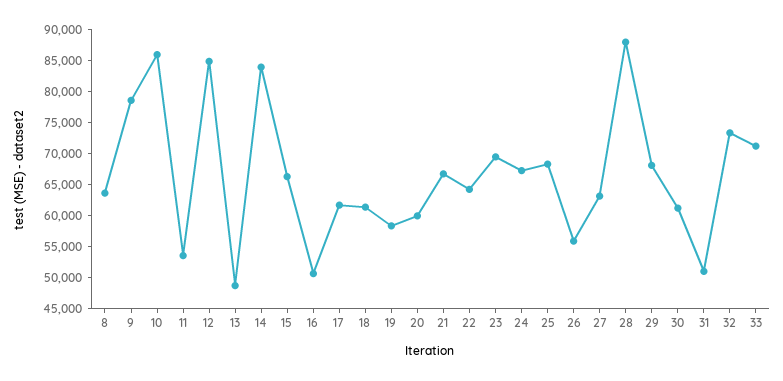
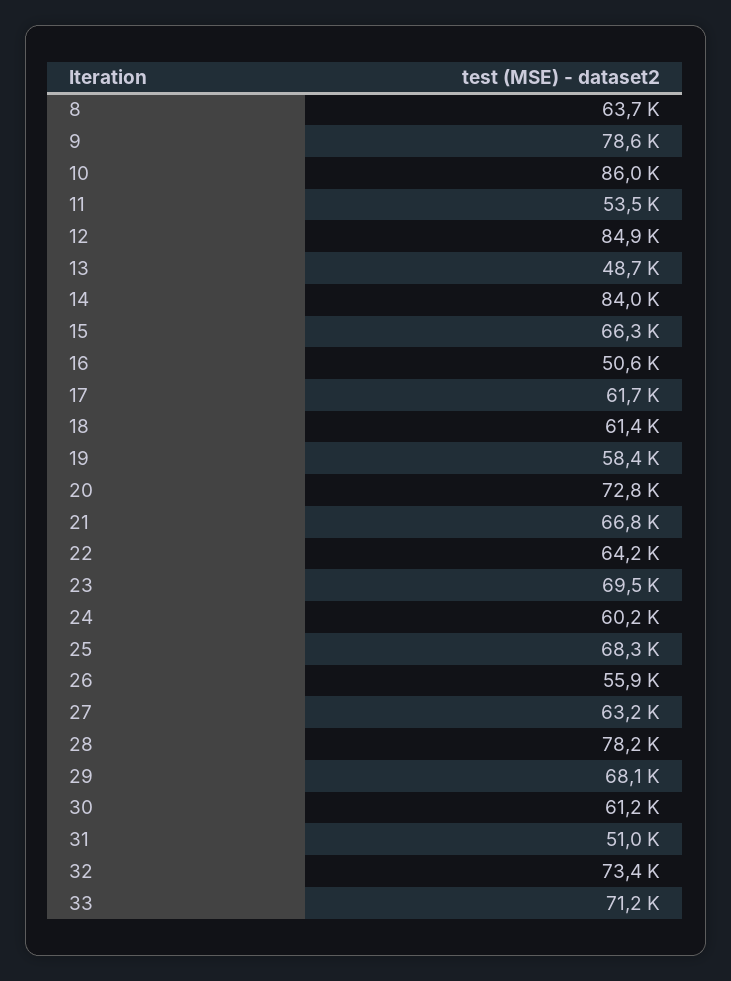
  {
    "8": 63700,
    "9": 78600,
    "10": 86000,
    "11": 53500,
    "12": 84900,
    "13": 48700,
    "14": 84000,
    "15": 66300,
    "16": 50600,
    "17": 61700,
    "18": 61400,
    "19": 58400,
-   "20": 60000,
+   "20": 72800,
    "21": 66800,
    "22": 64200,
    "23": 69500,
-   "24": 67500,
+   "24": 60200,
    "25": 68300,
    "26": 55900,
    "27": 63200,
-   "28": 87500,
+   "28": 78200,
    "29": 68100,
    "30": 61200,
    "31": 51000,
    "32": 73400,
    "33": 71200
  }

